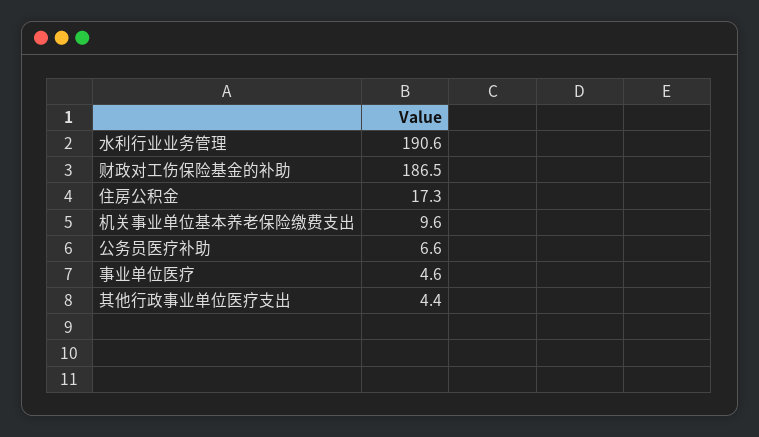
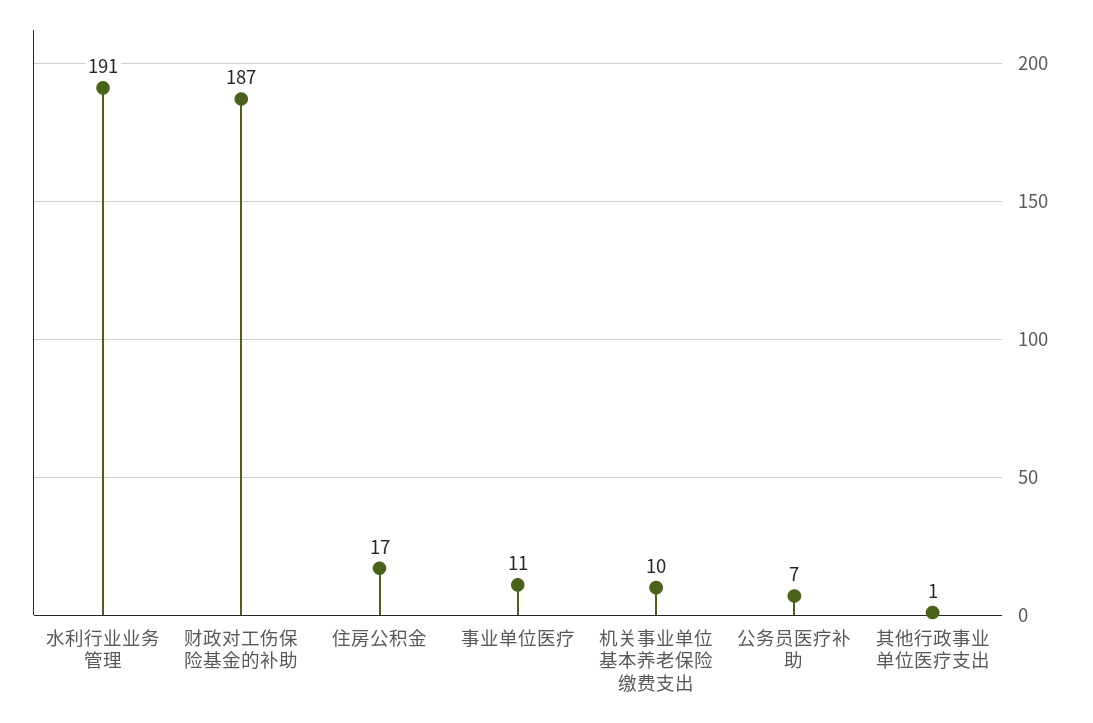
  {
    "水利行业业务管理": 190.6,
    "财政对工伤保险基金的补助": 186.5,
    "住房公积金": 17.3,
    "机关事业单位基本养老保险缴费支出": 9.6,
    "公务员医疗补助": 6.6,
-   "事业单位医疗": 4.6,
+   "事业单位医疗": 11,
-   "其他行政事业单位医疗支出": 4.4
+   "其他行政事业单位医疗支出": 1
  }

